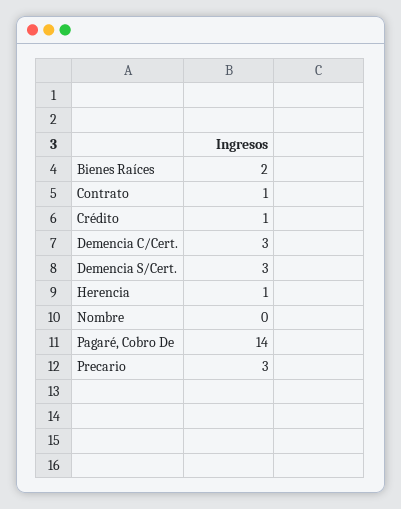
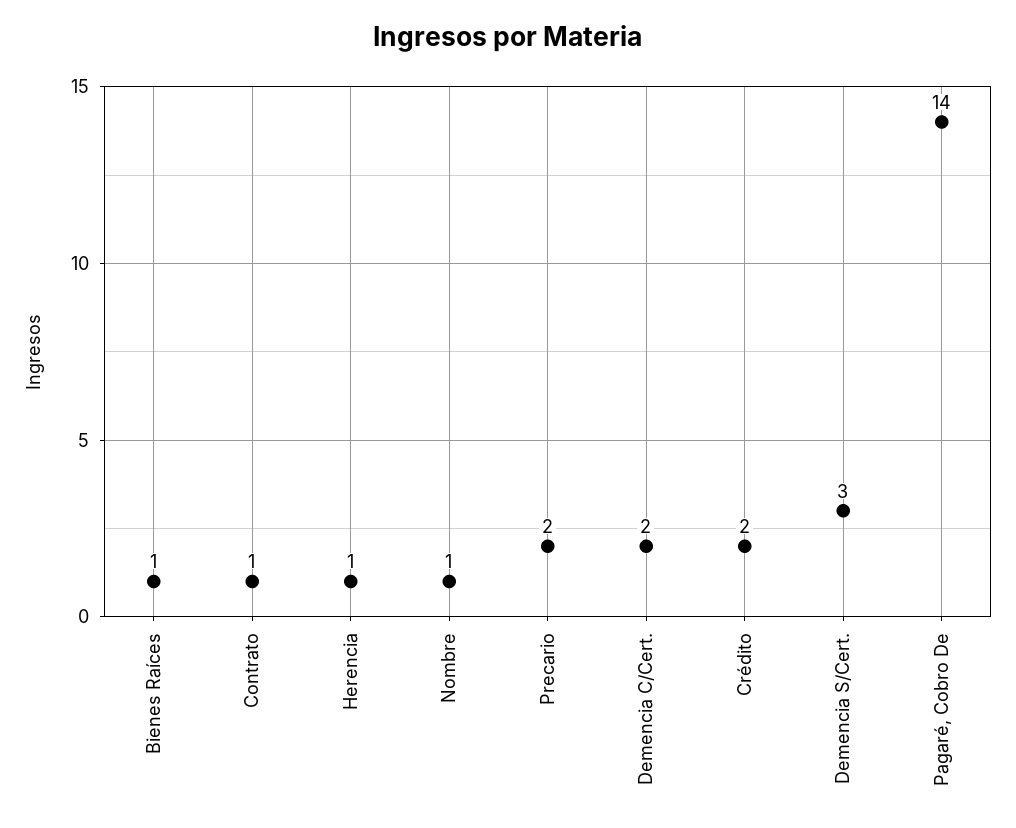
  {
-   "Bienes Raíces": 2,
+   "Bienes Raíces": 1,
    "Contrato": 1,
-   "Crédito": 1,
+   "Crédito": 2,
-   "Demencia C/Cert.": 3,
+   "Demencia C/Cert.": 2,
    "Demencia S/Cert.": 3,
    "Herencia": 1,
-   "Nombre": 0,
+   "Nombre": 1,
    "Pagaré, Cobro De": 14,
-   "Precario": 3
+   "Precario": 2
  }

